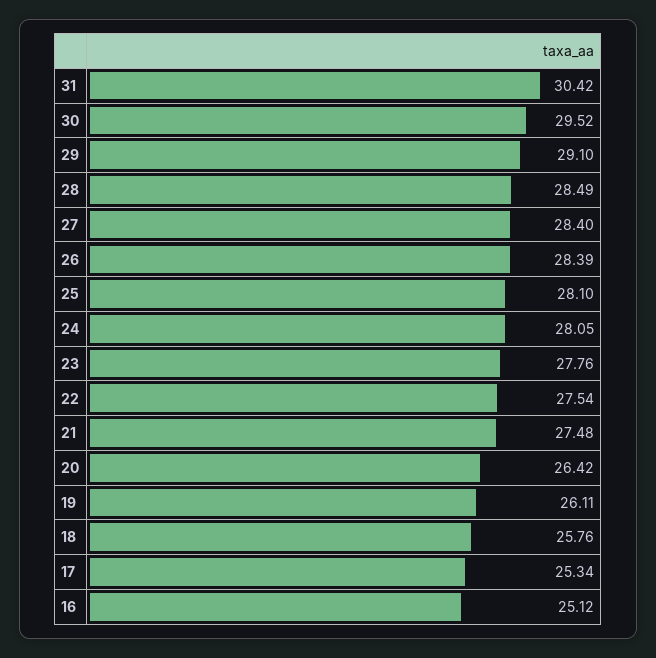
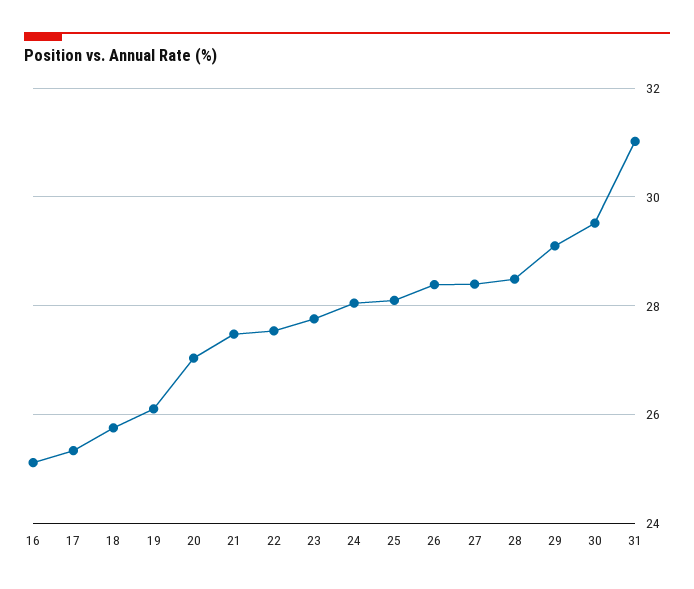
  {
-   "31": 30.42,
+   "31": 31,
    "30": 29.52,
    "29": 29.1,
    "28": 28.49,
    "27": 28.4,
    "26": 28.39,
    "25": 28.1,
    "24": 28.05,
    "23": 27.76,
    "22": 27.54,
    "21": 27.48,
-   "20": 26.42,
+   "20": 27,
    "19": 26.11,
    "18": 25.76,
    "17": 25.34,
    "16": 25.12
  }

